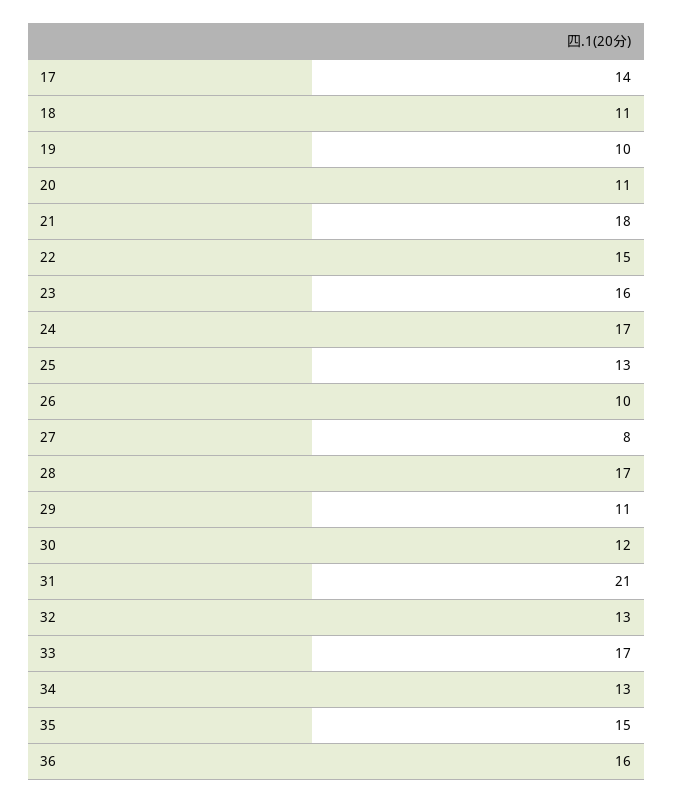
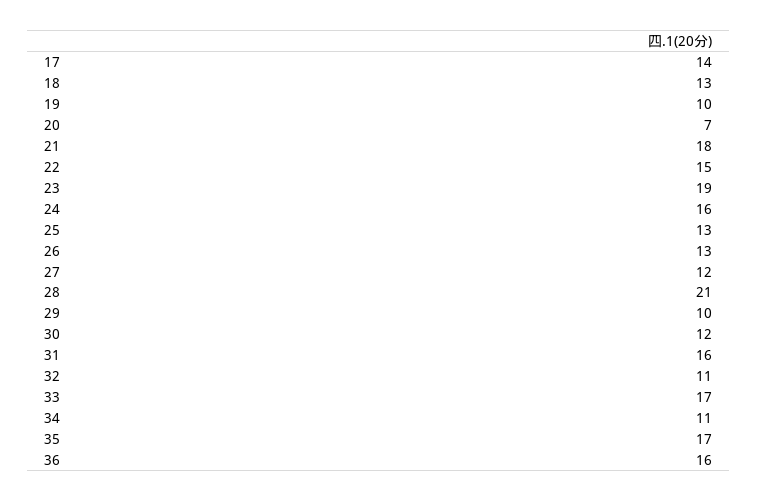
  {
    "17": 14,
-   "18": 11,
+   "18": 13,
    "19": 10,
-   "20": 11,
+   "20": 7,
    "21": 18,
    "22": 15,
-   "23": 16,
+   "23": 19,
-   "24": 17,
+   "24": 16,
    "25": 13,
-   "26": 10,
+   "26": 13,
-   "27": 8,
+   "27": 12,
-   "28": 17,
+   "28": 21,
-   "29": 11,
+   "29": 10,
    "30": 12,
-   "31": 21,
+   "31": 16,
-   "32": 13,
+   "32": 11,
    "33": 17,
-   "34": 13,
+   "34": 11,
-   "35": 15,
+   "35": 17,
    "36": 16
  }

